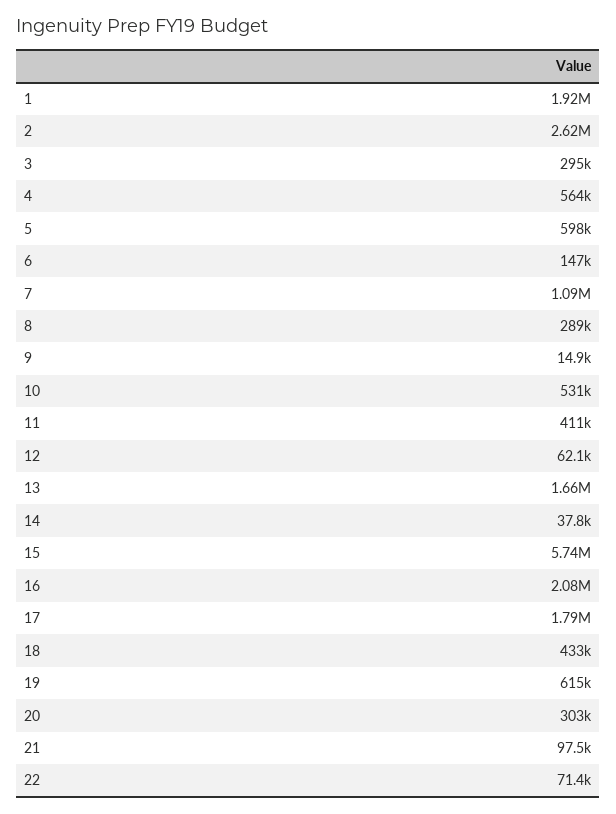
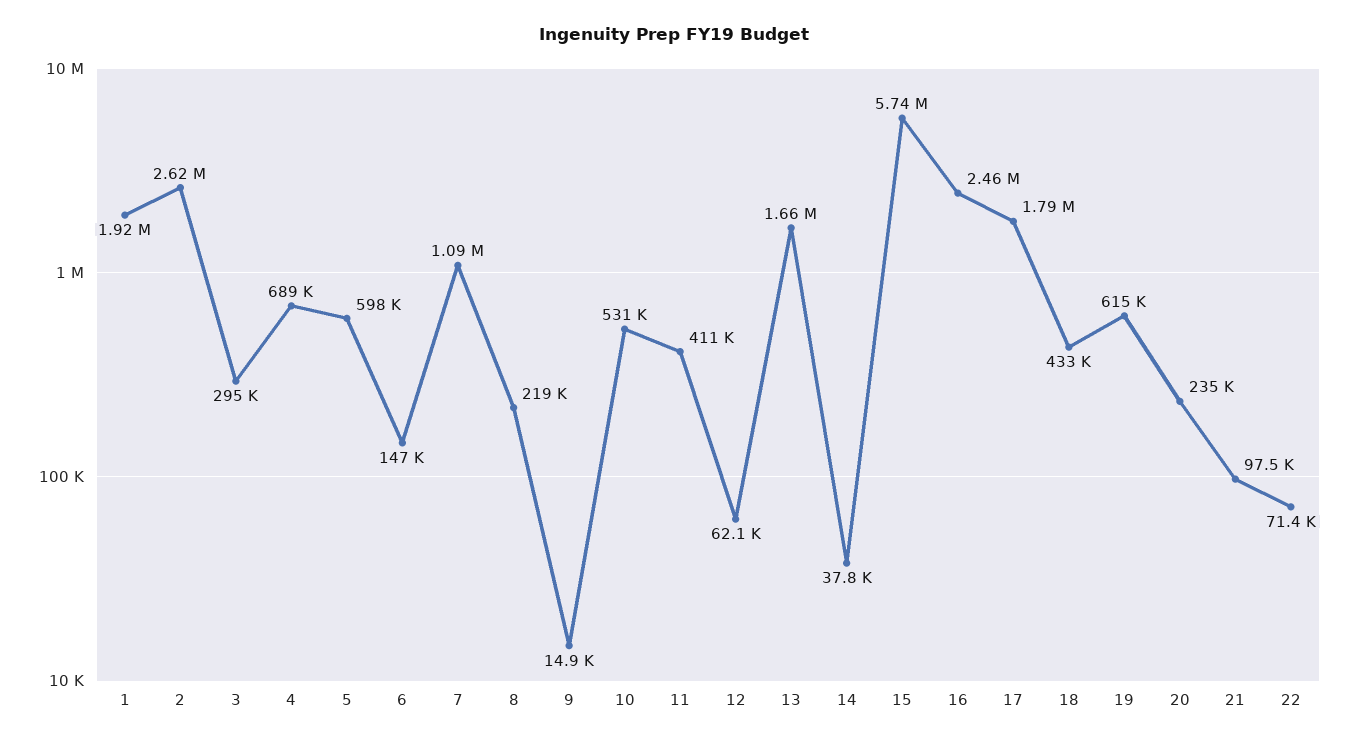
  {
    "1": 1920000,
    "2": 2620000,
    "3": 295000,
-   "4": 564000,
+   "4": 689000,
    "5": 598000,
    "6": 147000,
    "7": 1090000,
-   "8": 289000,
+   "8": 219000,
    "9": 14900,
    "10": 531000,
    "11": 411000,
    "12": 62100,
    "13": 1660000,
    "14": 37800,
    "15": 5740000,
-   "16": 2080000,
+   "16": 2460000,
    "17": 1790000,
    "18": 433000,
    "19": 615000,
-   "20": 303000,
+   "20": 235000,
    "21": 97500,
    "22": 71400
  }

